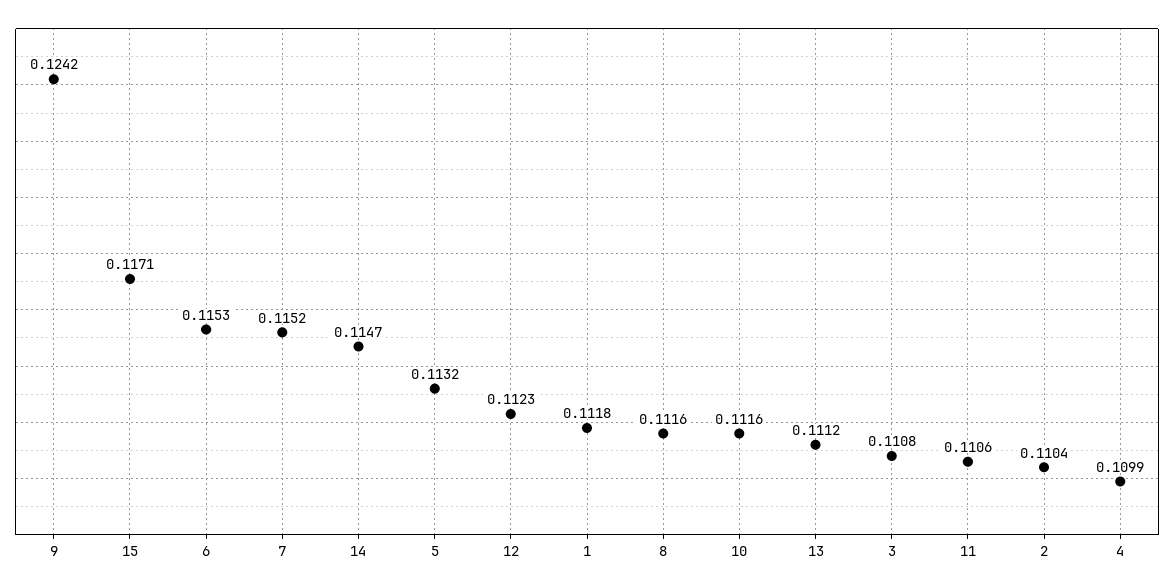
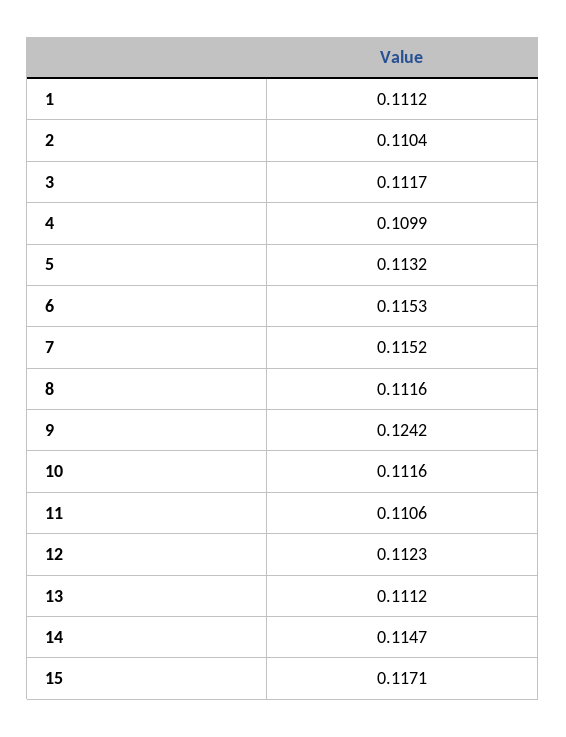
  {
    "9": 0.1242,
    "15": 0.1171,
    "6": 0.1153,
    "7": 0.1152,
    "14": 0.1147,
    "5": 0.1132,
    "12": 0.1123,
-   "1": 0.1118,
+   "1": 0.1112,
    "8": 0.1116,
    "10": 0.1116,
    "13": 0.1112,
-   "3": 0.1108,
+   "3": 0.1117,
    "11": 0.1106,
    "2": 0.1104,
    "4": 0.1099
  }

